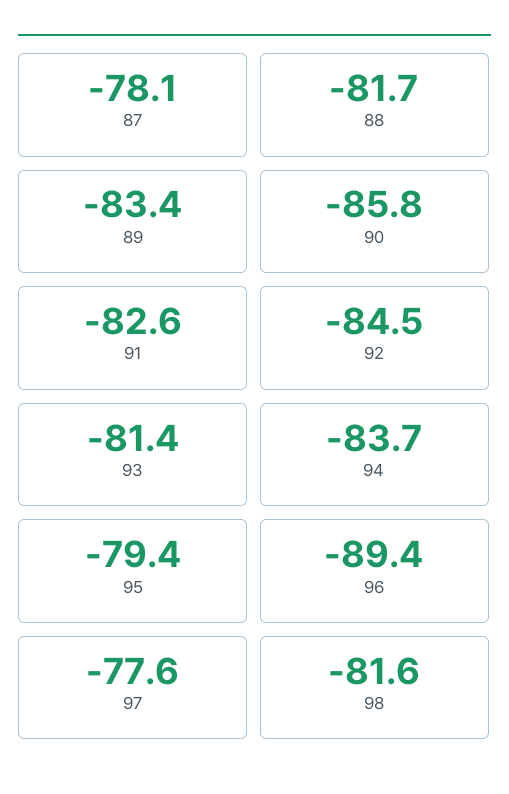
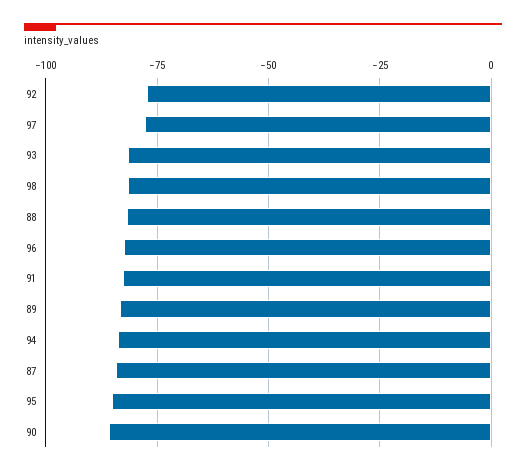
  {
-   "87": -78.1,
+   "87": -85,
    "88": -81.7,
    "89": -83.4,
    "90": -85.8,
    "91": -82.6,
-   "92": -84.5,
+   "92": -77.5,
    "93": -81.4,
    "94": -83.7,
-   "95": -79.4,
+   "95": -85,
-   "96": -89.4,
+   "96": -82.5,
    "97": -77.6,
    "98": -81.6
  }

